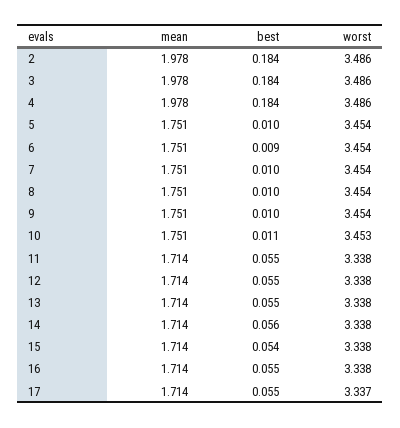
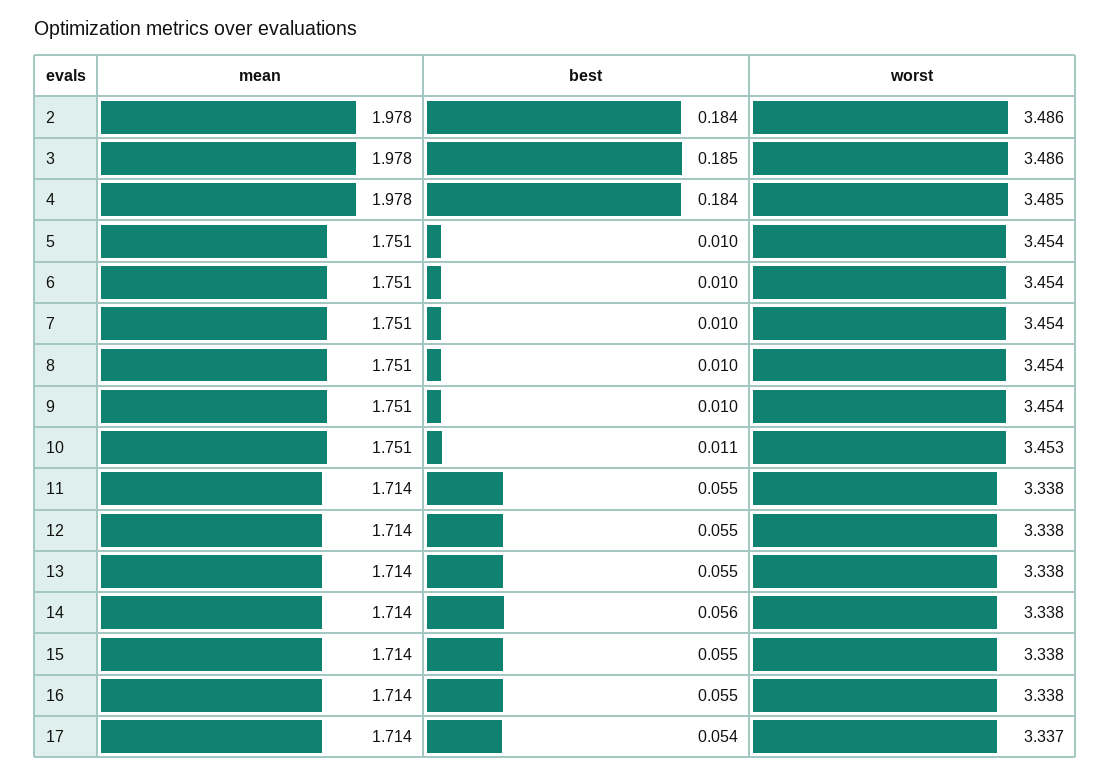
  {
    "mean": {
      "2": 1.978,
      "3": 1.978,
      "4": 1.978,
      "5": 1.751,
      "6": 1.751,
      "7": 1.751,
      "8": 1.751,
      "9": 1.751,
      "10": 1.751,
      "11": 1.714,
      "12": 1.714,
      "13": 1.714,
      "14": 1.714,
      "15": 1.714,
      "16": 1.714,
      "17": 1.714
    },
    "best": {
      "2": 0.184,
-     "3": 0.184,
+     "3": 0.185,
      "4": 0.184,
      "5": 0.01,
-     "6": 0.009,
+     "6": 0.01,
      "7": 0.01,
      "8": 0.01,
      "9": 0.01,
      "10": 0.011,
      "11": 0.055,
      "12": 0.055,
      "13": 0.055,
      "14": 0.056,
-     "15": 0.054,
+     "15": 0.055,
      "16": 0.055,
-     "17": 0.055
+     "17": 0.054
    },
    "worst": {
      "2": 3.486,
      "3": 3.486,
-     "4": 3.486,
+     "4": 3.485,
      "5": 3.454,
      "6": 3.454,
      "7": 3.454,
      "8": 3.454,
      "9": 3.454,
      "10": 3.453,
      "11": 3.338,
      "12": 3.338,
      "13": 3.338,
      "14": 3.338,
      "15": 3.338,
      "16": 3.338,
      "17": 3.337
    }
  }

